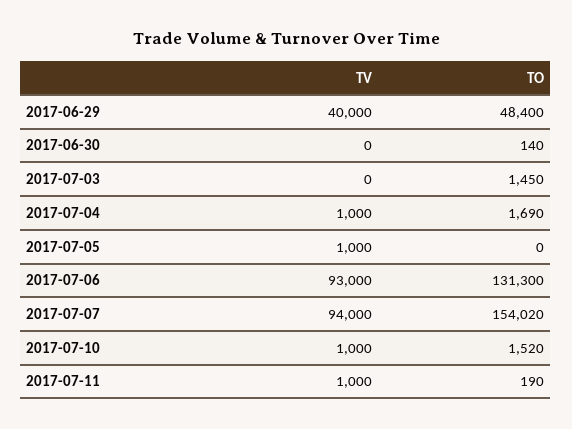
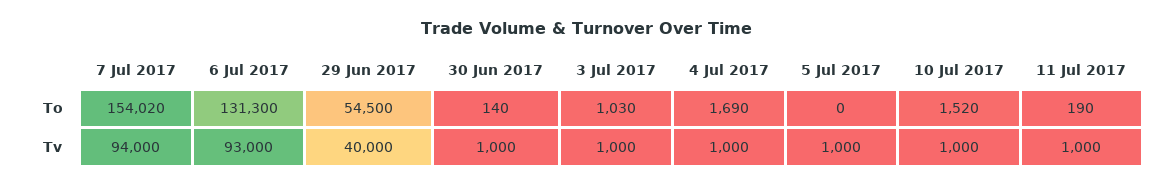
  {
    "TV": {
      "2017-06-29": 40000,
-     "2017-06-30": 0,
+     "2017-06-30": 1000,
-     "2017-07-03": 0,
+     "2017-07-03": 1000,
      "2017-07-04": 1000,
      "2017-07-05": 1000,
      "2017-07-06": 93000,
      "2017-07-07": 94000,
      "2017-07-10": 1000,
      "2017-07-11": 1000
    },
    "TO": {
-     "2017-06-29": 48400,
+     "2017-06-29": 54500,
      "2017-06-30": 140,
-     "2017-07-03": 1450,
+     "2017-07-03": 1030,
      "2017-07-04": 1690,
      "2017-07-05": 0,
      "2017-07-06": 131300,
      "2017-07-07": 154020,
      "2017-07-10": 1520,
      "2017-07-11": 190
    }
  }

